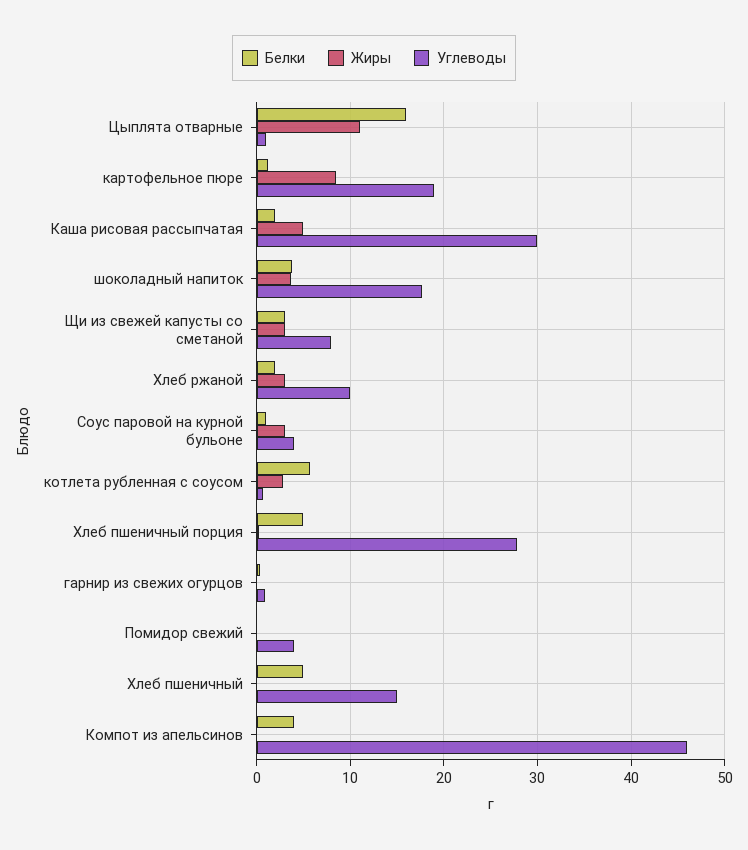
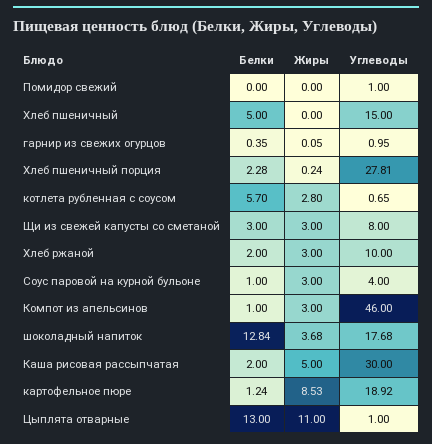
  {
    "Белки": {
-     "Цыплята отварные": 16,
+     "Цыплята отварные": 13,
      "картофельное пюре": 1.24,
      "Каша рисовая рассыпчатая": 2,
-     "шоколадный напиток": 4,
+     "шоколадный напиток": 12.84,
      "Щи из свежей капусты со сметаной": 3,
      "Хлеб ржаной": 2,
      "Соус паровой на курной бульоне": 1,
      "котлета рубленная с соусом": 5.7,
-     "Хлеб пшеничный порция": 5,
+     "Хлеб пшеничный порция": 2.28,
      "гарнир из свежих огурцов": 0.35,
      "Помидор свежий": 0,
      "Хлеб пшеничный": 5,
-     "Компот из апельсинов": 4
+     "Компот из апельсинов": 1
    },
    "Жиры": {
      "Цыплята отварные": 11,
      "картофельное пюре": 8.53,
      "Каша рисовая рассыпчатая": 5,
      "шоколадный напиток": 3.68,
      "Щи из свежей капусты со сметаной": 3,
      "Хлеб ржаной": 3,
      "Соус паровой на курной бульоне": 3,
      "котлета рубленная с соусом": 2.8,
      "Хлеб пшеничный порция": 0.24,
      "гарнир из свежих огурцов": 0.05,
      "Помидор свежий": 0,
      "Хлеб пшеничный": 0,
-     "Компот из апельсинов": 0
+     "Компот из апельсинов": 3
    },
    "Углеводы": {
      "Цыплята отварные": 1,
      "картофельное пюре": 18.92,
      "Каша рисовая рассыпчатая": 30,
      "шоколадный напиток": 17.68,
      "Щи из свежей капусты со сметаной": 8,
      "Хлеб ржаной": 10,
      "Соус паровой на курной бульоне": 4,
      "котлета рубленная с соусом": 0.65,
      "Хлеб пшеничный порция": 27.81,
      "гарнир из свежих огурцов": 0.95,
-     "Помидор свежий": 4,
+     "Помидор свежий": 1,
      "Хлеб пшеничный": 15,
      "Компот из апельсинов": 46
    }
  }

